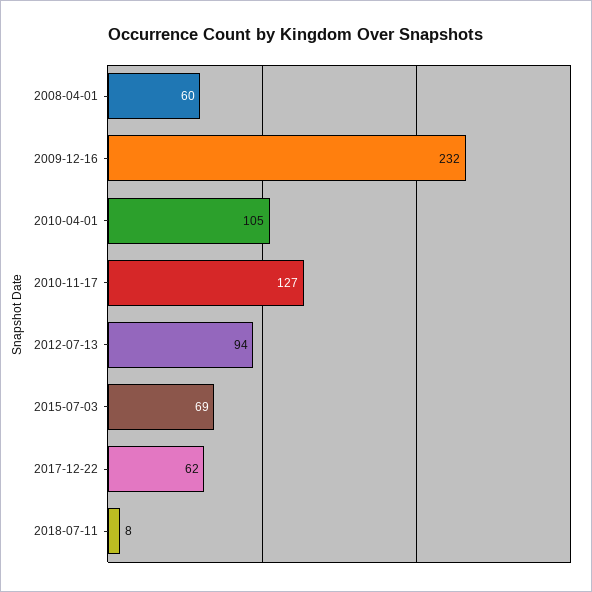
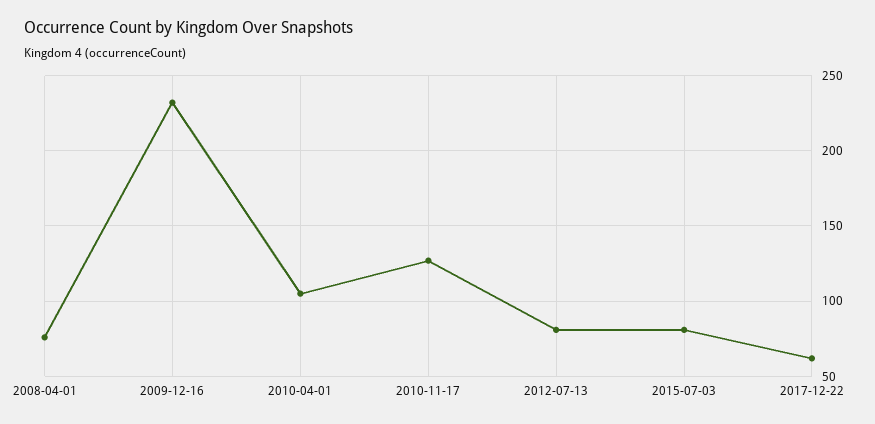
  {
-   "2008-04-01": 60,
+   "2008-04-01": 75,
    "2009-12-16": 232,
    "2010-04-01": 105,
    "2010-11-17": 127,
-   "2012-07-13": 94,
+   "2012-07-13": 80,
-   "2015-07-03": 69,
+   "2015-07-03": 80,
-   "2017-12-22": 62,
+   "2017-12-22": 62
-   "2018-07-11": 8
  }

